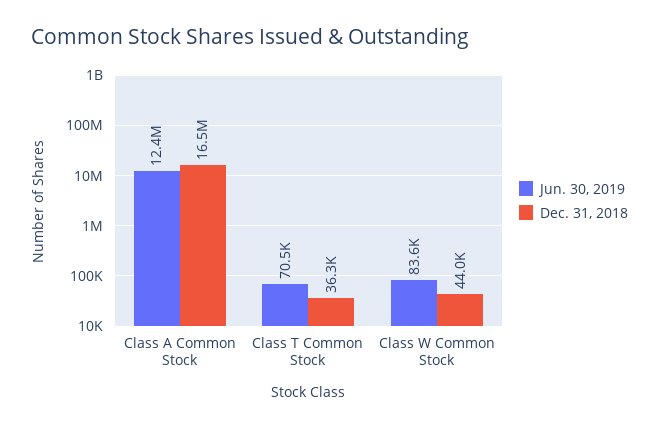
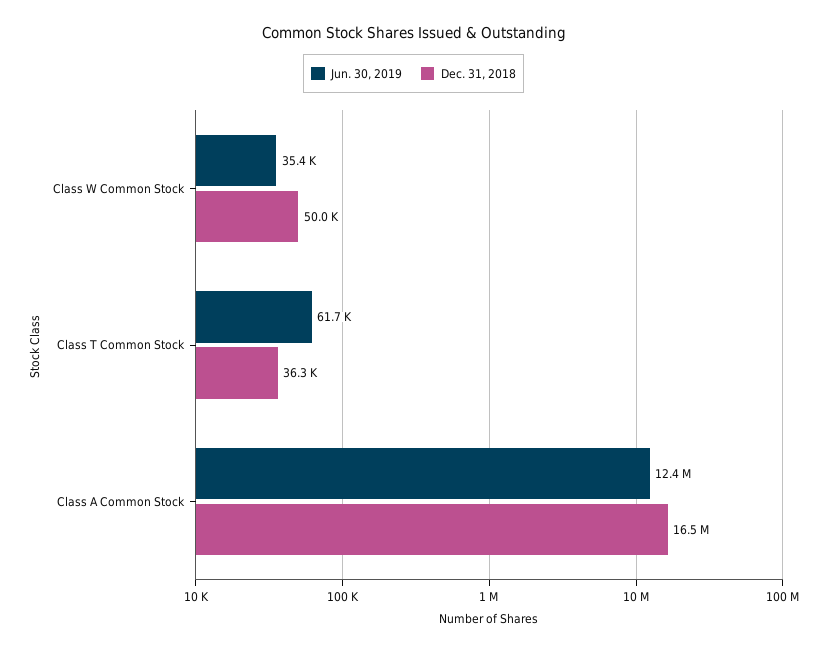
  {
    "Jun. 30, 2019": {
      "Class A Common Stock": 12400000,
-     "Class T Common Stock": 70500,
+     "Class T Common Stock": 61700,
-     "Class W Common Stock": 83600
+     "Class W Common Stock": 35400
    },
    "Dec. 31, 2018": {
      "Class A Common Stock": 16500000,
      "Class T Common Stock": 36300,
-     "Class W Common Stock": 44000
+     "Class W Common Stock": 50000
    }
  }

